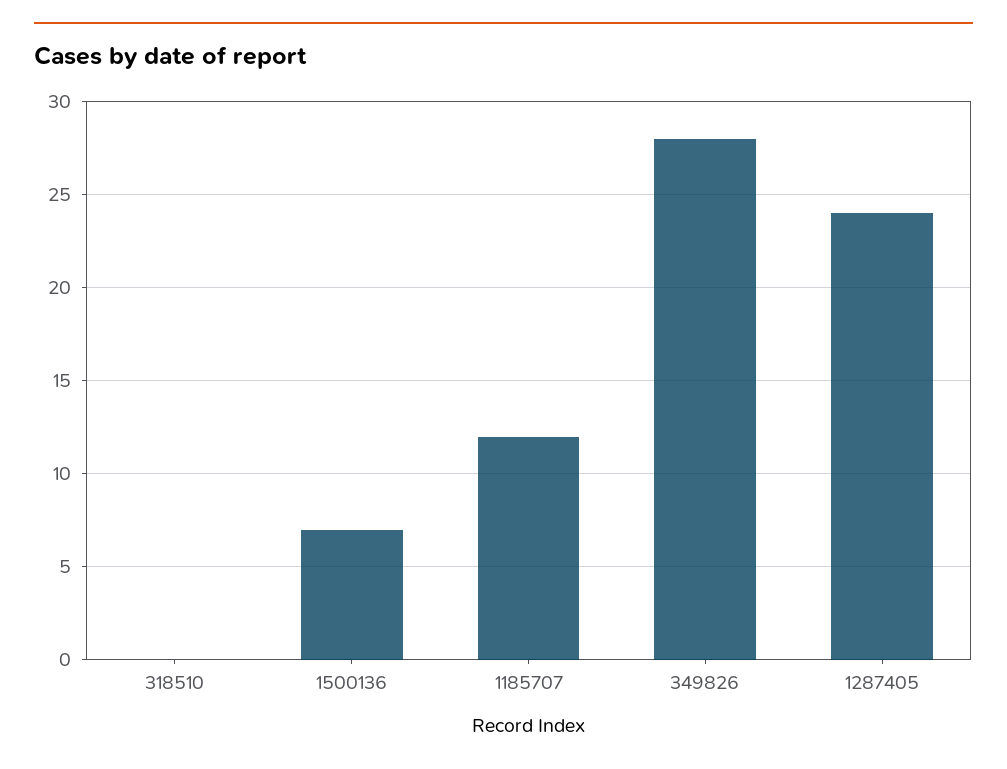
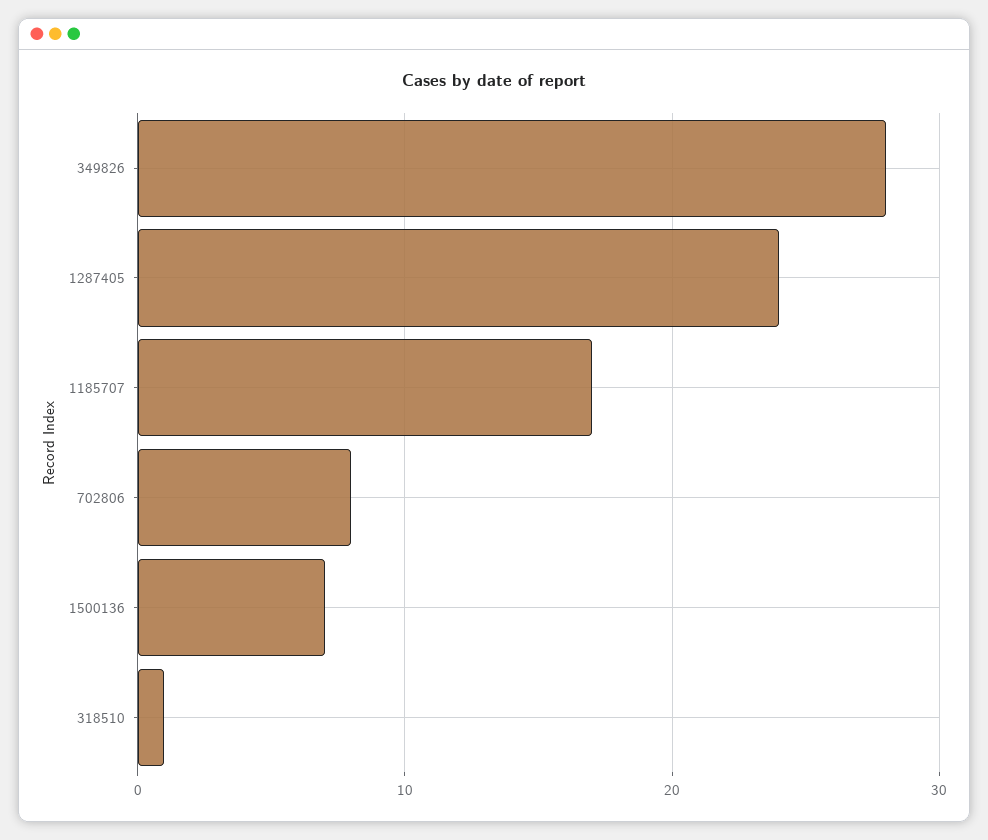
  {
-   "318510": 0,
+   "318510": 1,
    "1500136": 7,
-   "1185707": 12,
+   "1185707": 17,
    "349826": 28,
-   "1287405": 24
+   "1287405": 24,
+   "702806": 8
  }

